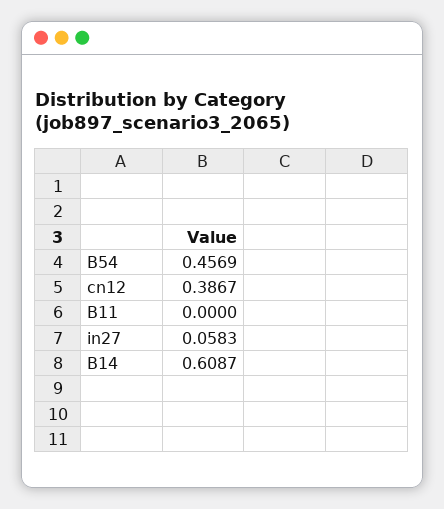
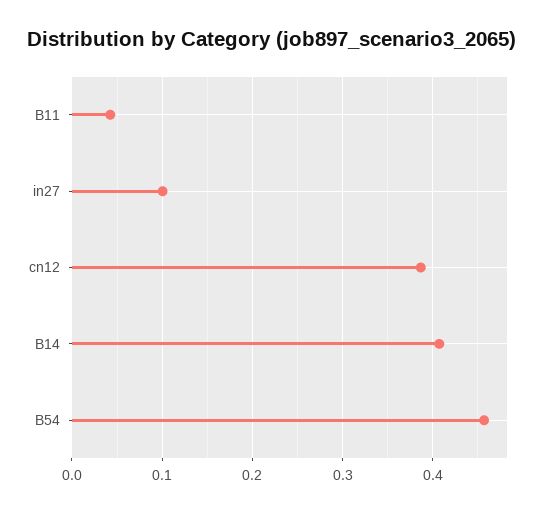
  {
    "B54": 0.4569,
    "cn12": 0.3867,
-   "B11": 0,
+   "B11": 0.04,
-   "in27": 0.0583,
+   "in27": 0.1,
-   "B14": 0.6087
+   "B14": 0.41
  }

